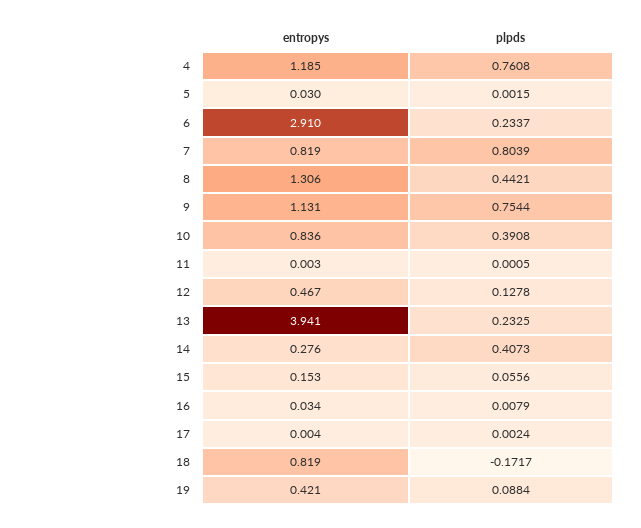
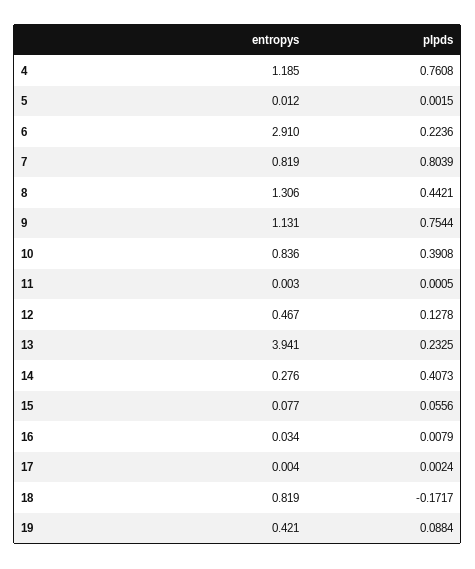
  {
    "entropys": {
      "4": 1.185,
-     "5": 0.03,
+     "5": 0.012,
      "6": 2.91,
      "7": 0.819,
      "8": 1.306,
      "9": 1.131,
      "10": 0.836,
      "11": 0.003,
      "12": 0.467,
      "13": 3.941,
      "14": 0.276,
-     "15": 0.153,
+     "15": 0.077,
      "16": 0.034,
      "17": 0.004,
      "18": 0.819,
      "19": 0.421
    },
    "plpds": {
      "4": 0.7608,
      "5": 0.0015,
-     "6": 0.2337,
+     "6": 0.2236,
      "7": 0.8039,
      "8": 0.4421,
      "9": 0.7544,
      "10": 0.3908,
      "11": 0.0005,
      "12": 0.1278,
      "13": 0.2325,
      "14": 0.4073,
      "15": 0.0556,
      "16": 0.0079,
      "17": 0.0024,
      "18": -0.1717,
      "19": 0.0884
    }
  }

